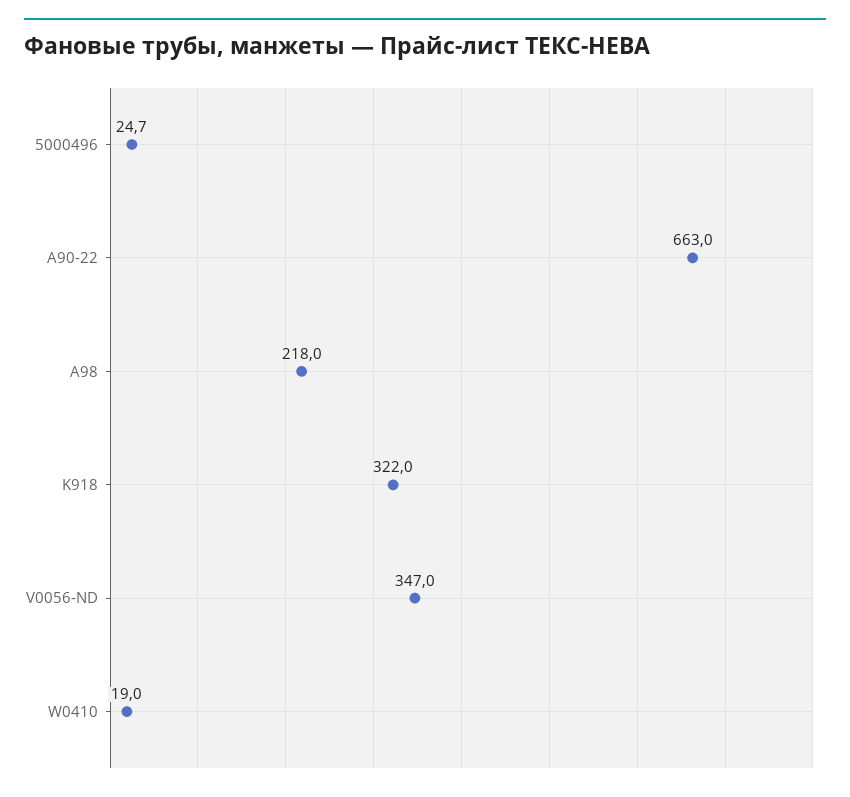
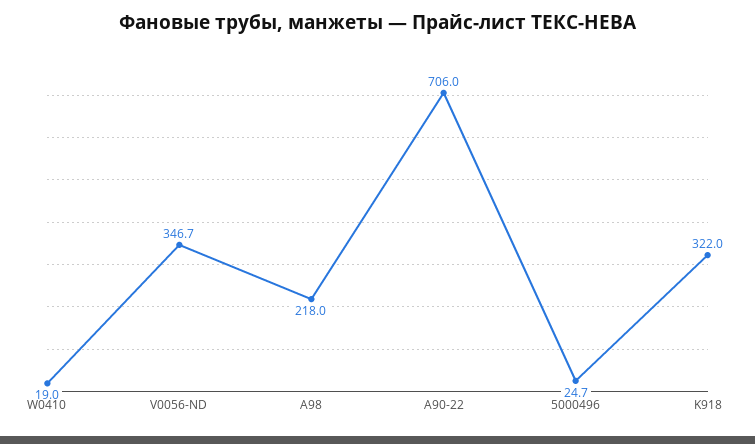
  {
    "5000496": 24.7,
-   "A90-22": 663,
+   "A90-22": 706,
    "A98": 218,
    "K918": 322,
-   "V0056-ND": 347,
+   "V0056-ND": 346.7,
    "W0410": 19
  }

